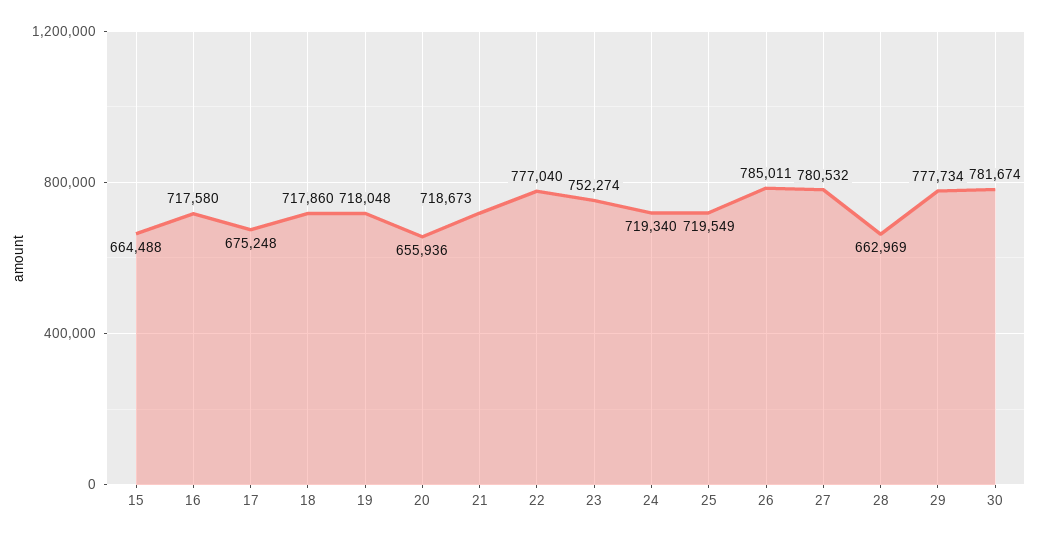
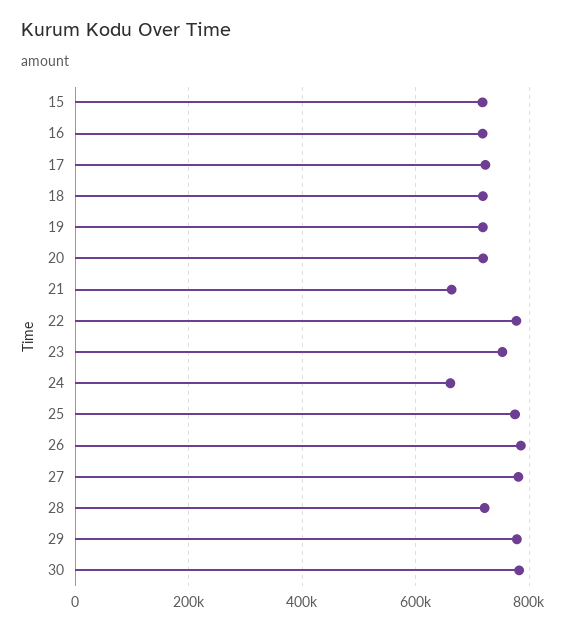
  {
-   "15": 664488,
+   "15": 720000,
    "16": 717580,
-   "17": 675248,
+   "17": 720000,
    "18": 717860,
    "19": 718048,
-   "20": 655936,
+   "20": 720000,
-   "21": 718673,
+   "21": 660000,
    "22": 777040,
    "23": 752274,
-   "24": 719340,
+   "24": 660000,
-   "25": 719549,
+   "25": 780000,
    "26": 785011,
    "27": 780532,
-   "28": 662969,
+   "28": 720000,
    "29": 777734,
    "30": 781674
  }

